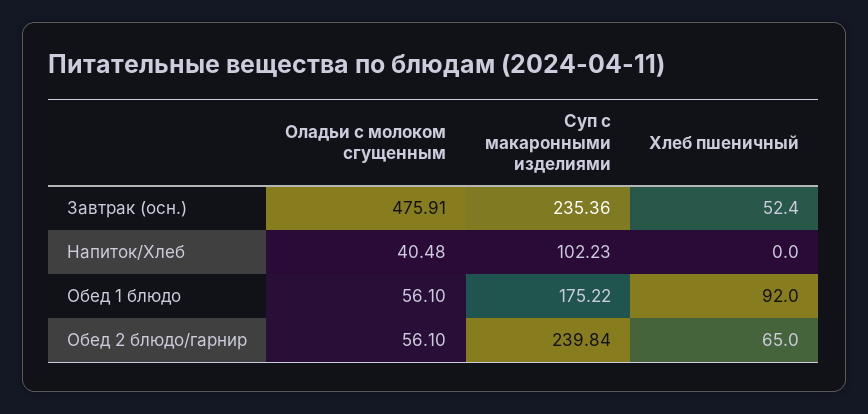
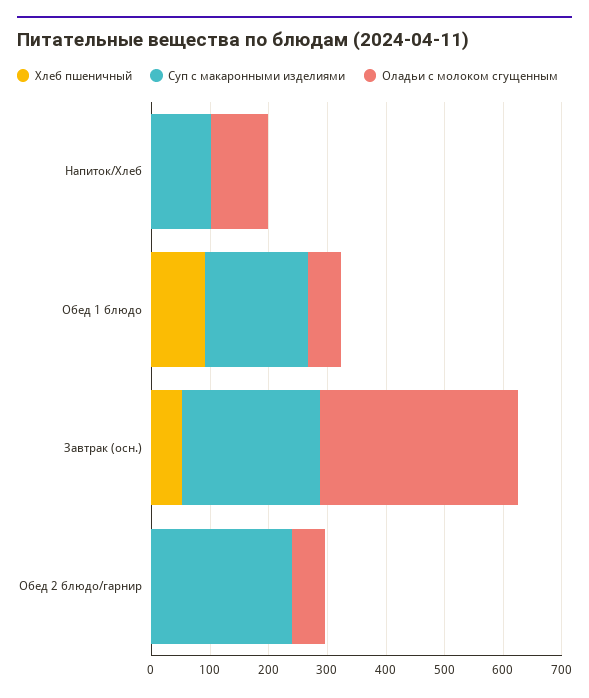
  {
    "Оладьи с молоком сгущенным": {
-     "Завтрак (осн.)": 475.91,
+     "Завтрак (осн.)": 340,
-     "Напиток/Хлеб": 40.48,
+     "Напиток/Хлеб": 100,
      "Обед 1 блюдо": 56.1,
      "Обед 2 блюдо/гарнир": 56.1
    },
    "Суп с макаронными изделиями": {
      "Завтрак (осн.)": 235.36,
      "Напиток/Хлеб": 102.23,
      "Обед 1 блюдо": 175.22,
      "Обед 2 блюдо/гарнир": 239.84
    },
    "Хлеб пшеничный": {
      "Завтрак (осн.)": 52.4,
      "Напиток/Хлеб": 0,
      "Обед 1 блюдо": 92,
-     "Обед 2 блюдо/гарнир": 65
+     "Обед 2 блюдо/гарнир": 0
    }
  }

